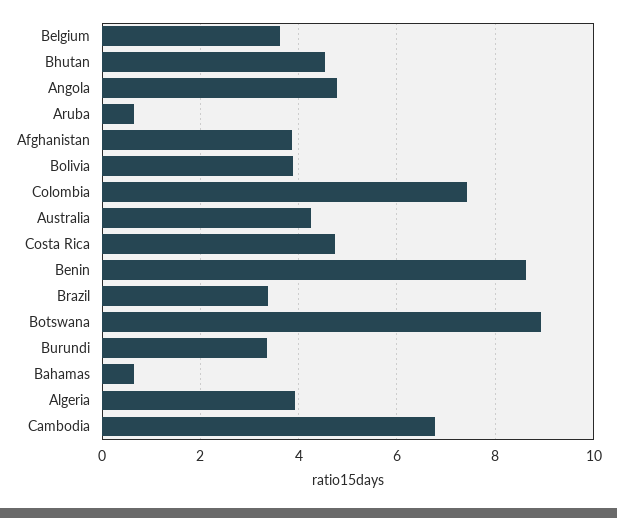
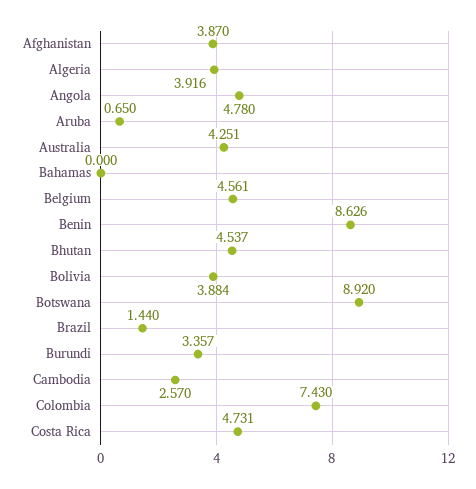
  {
-   "Belgium": 3.6,
+   "Belgium": 4.561,
    "Bhutan": 4.537,
    "Angola": 4.78,
    "Aruba": 0.65,
    "Afghanistan": 3.87,
    "Bolivia": 3.884,
    "Colombia": 7.43,
    "Australia": 4.251,
    "Costa Rica": 4.731,
    "Benin": 8.626,
-   "Brazil": 3.4,
+   "Brazil": 1.44,
    "Botswana": 8.92,
    "Burundi": 3.357,
-   "Bahamas": 0.6,
+   "Bahamas": 0,
    "Algeria": 3.916,
-   "Cambodia": 6.8
+   "Cambodia": 2.57
  }

